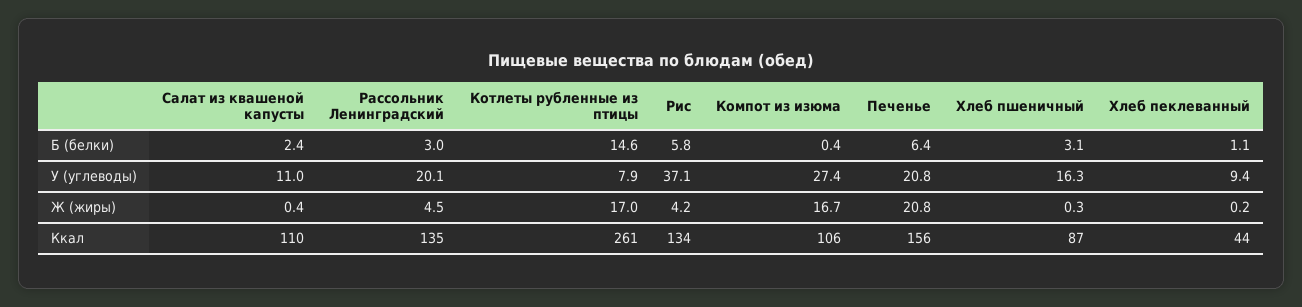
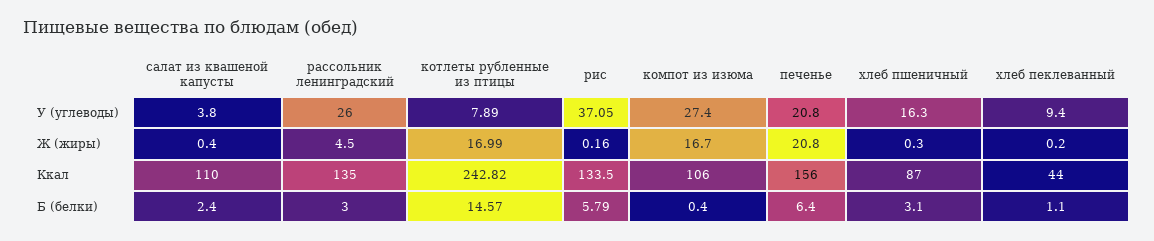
  {
    "Салат из квашеной капусты": {
      "Б (белки)": 2.4,
-     "У (углеводы)": 11,
+     "У (углеводы)": 3.8,
      "Ж (жиры)": 0.4,
      "Ккал": 110
    },
    "Рассольник Ленинградский": {
      "Б (белки)": 3,
-     "У (углеводы)": 20.1,
+     "У (углеводы)": 26,
      "Ж (жиры)": 4.5,
      "Ккал": 135
    },
    "Котлеты рубленные из птицы": {
      "Б (белки)": 14.57,
      "У (углеводы)": 7.89,
      "Ж (жиры)": 16.99,
-     "Ккал": 261
+     "Ккал": 242.82
    },
    "Рис": {
      "Б (белки)": 5.79,
      "У (углеводы)": 37.05,
-     "Ж (жиры)": 4.2,
+     "Ж (жиры)": 0.16,
      "Ккал": 133.5
    },
    "Компот из изюма": {
      "Б (белки)": 0.4,
      "У (углеводы)": 27.4,
      "Ж (жиры)": 16.7,
      "Ккал": 106
    },
    "Печенье": {
      "Б (белки)": 6.4,
      "У (углеводы)": 20.8,
      "Ж (жиры)": 20.8,
      "Ккал": 156
    },
    "Хлеб пшеничный": {
      "Б (белки)": 3.1,
      "У (углеводы)": 16.3,
      "Ж (жиры)": 0.3,
      "Ккал": 87
    },
    "Хлеб пеклеванный": {
      "Б (белки)": 1.1,
      "У (углеводы)": 9.4,
      "Ж (жиры)": 0.2,
      "Ккал": 44
    }
  }

